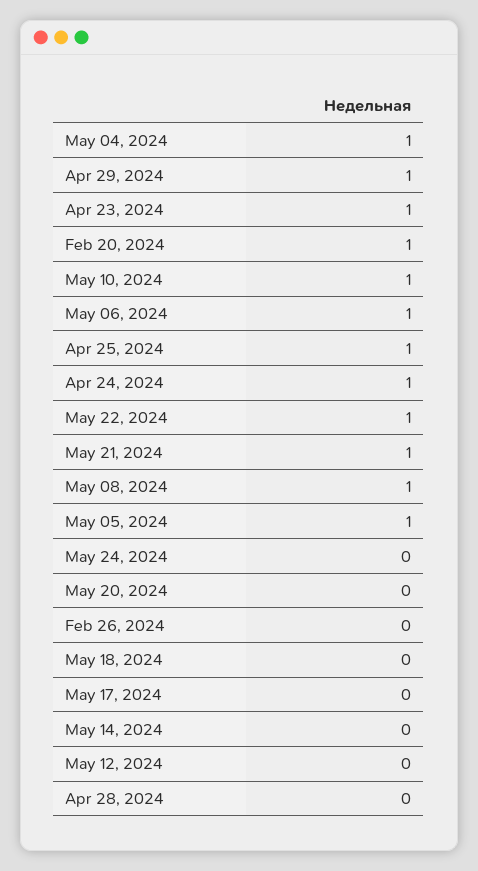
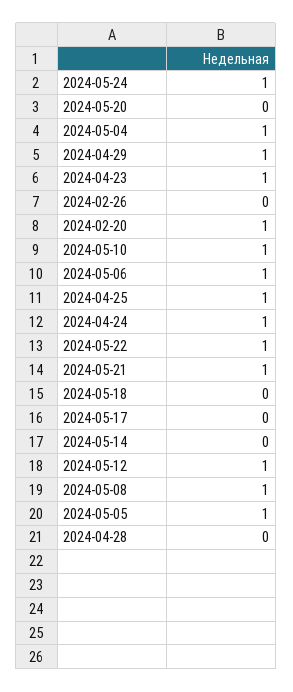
  {
    "May 04, 2024": 1,
    "Apr 29, 2024": 1,
    "Apr 23, 2024": 1,
    "Feb 20, 2024": 1,
    "May 10, 2024": 1,
    "May 06, 2024": 1,
    "Apr 25, 2024": 1,
    "Apr 24, 2024": 1,
    "May 22, 2024": 1,
    "May 21, 2024": 1,
    "May 08, 2024": 1,
    "May 05, 2024": 1,
-   "May 24, 2024": 0,
+   "May 24, 2024": 1,
    "May 20, 2024": 0,
    "Feb 26, 2024": 0,
    "May 18, 2024": 0,
    "May 17, 2024": 0,
    "May 14, 2024": 0,
-   "May 12, 2024": 0,
+   "May 12, 2024": 1,
    "Apr 28, 2024": 0
  }

